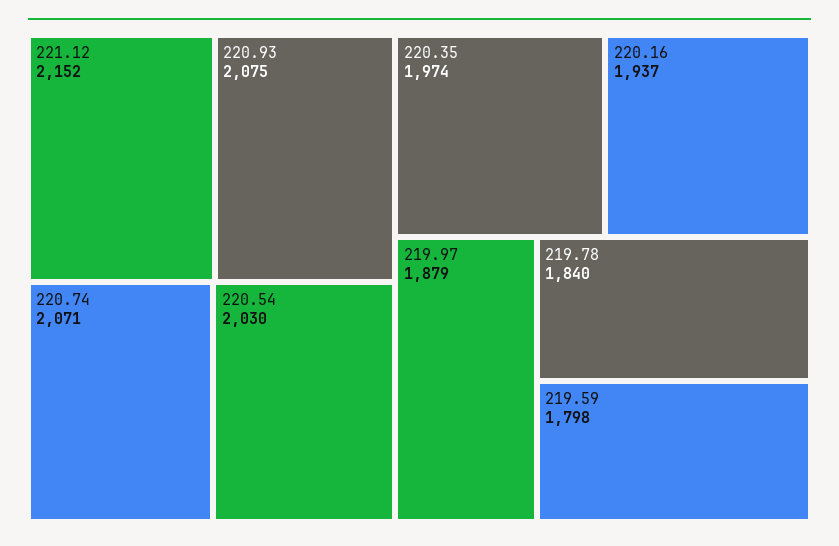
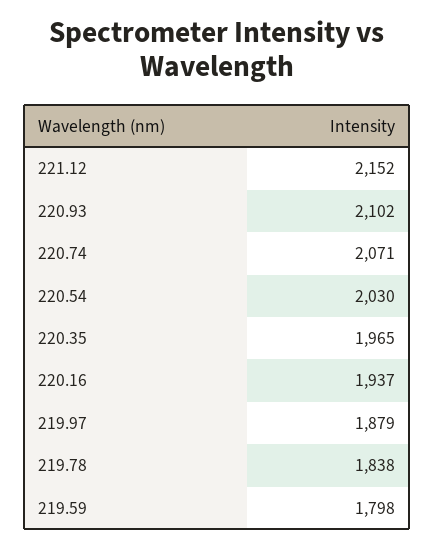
  {
    "221.12": 2152,
-   "220.93": 2075,
+   "220.93": 2102,
    "220.74": 2071,
    "220.54": 2030,
-   "220.35": 1974,
+   "220.35": 1965,
    "220.16": 1937,
    "219.97": 1879,
-   "219.78": 1840,
+   "219.78": 1838,
    "219.59": 1798
  }

